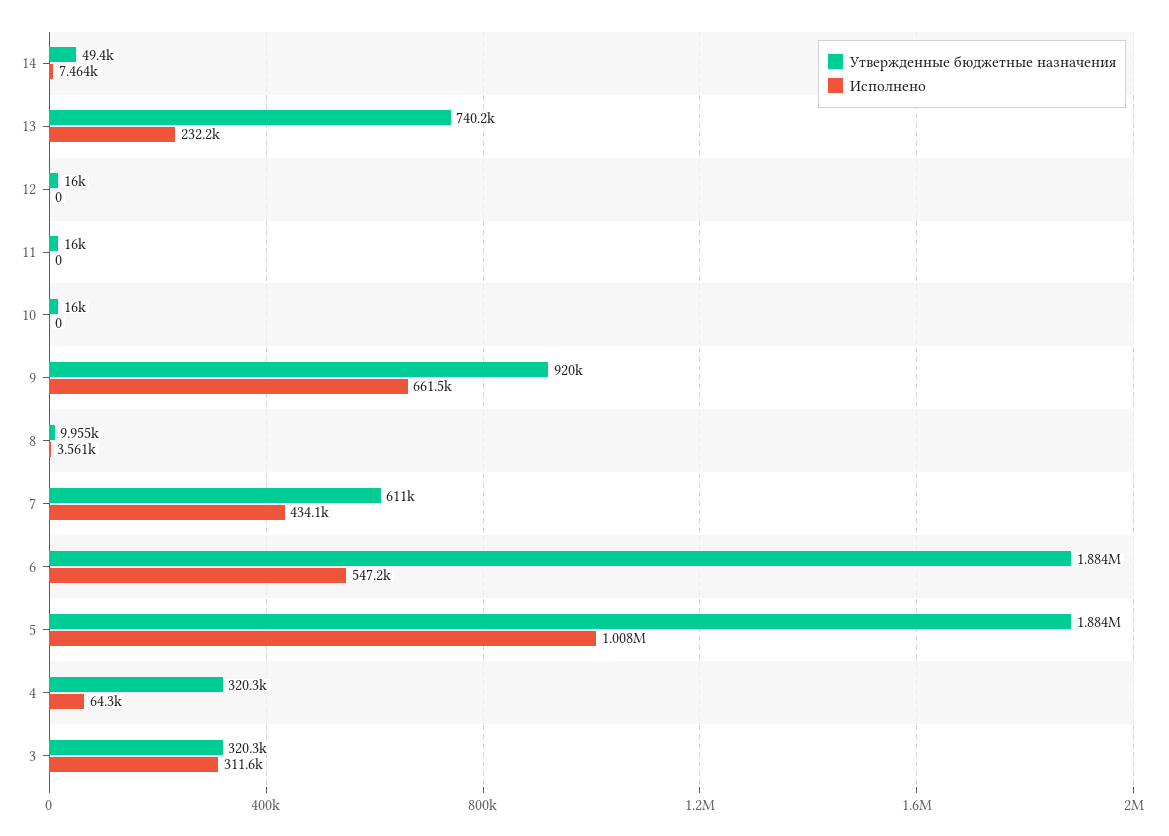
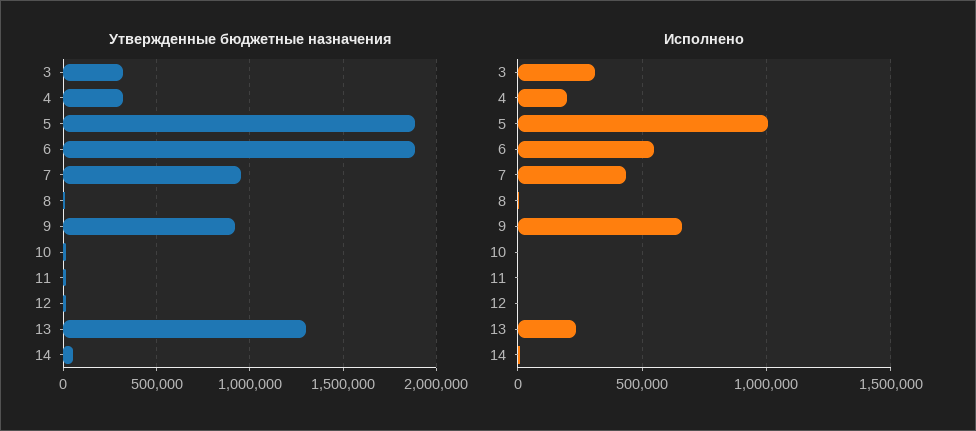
  {
    "Утвержденные бюджетные назначения": {
      "14": 49400,
-     "13": 740200,
+     "13": 1300000,
      "12": 16000,
      "11": 16000,
      "10": 16000,
      "9": 920000,
      "8": 9955,
-     "7": 611000,
+     "7": 950000,
      "6": 1884000,
      "5": 1884000,
      "4": 320300,
      "3": 320300
    },
    "Исполнено": {
      "14": 7464,
      "13": 232200,
      "12": 0,
      "11": 0,
      "10": 0,
      "9": 661500,
      "8": 3561,
      "7": 434100,
      "6": 547200,
      "5": 1008000,
-     "4": 64300,
+     "4": 200000,
      "3": 311600
    }
  }

